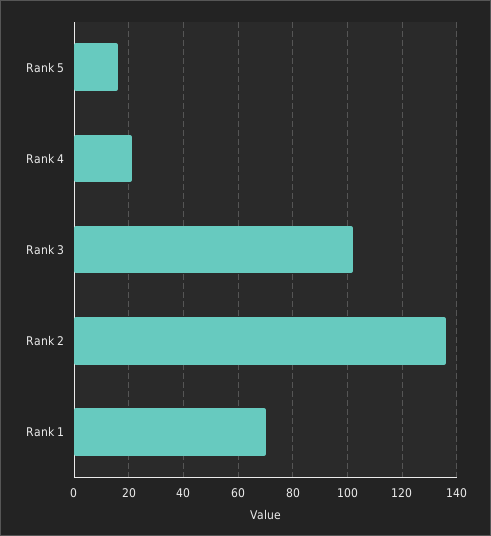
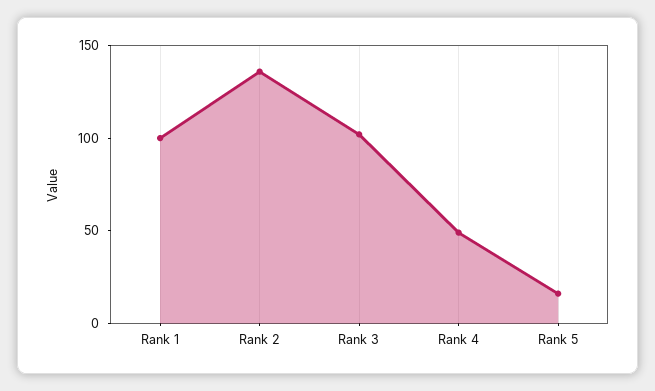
  {
    "Rank 5": 15,
-   "Rank 4": 20,
+   "Rank 4": 50,
    "Rank 3": 100,
    "Rank 2": 135,
-   "Rank 1": 70
+   "Rank 1": 100
  }

